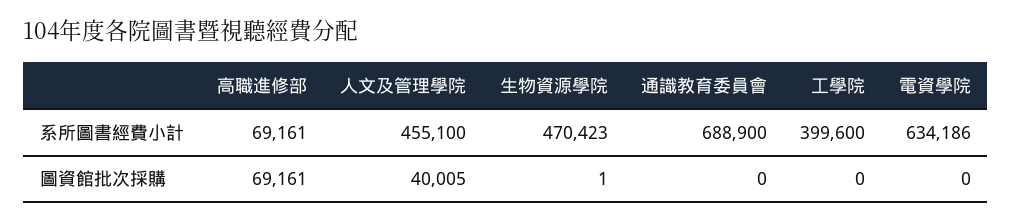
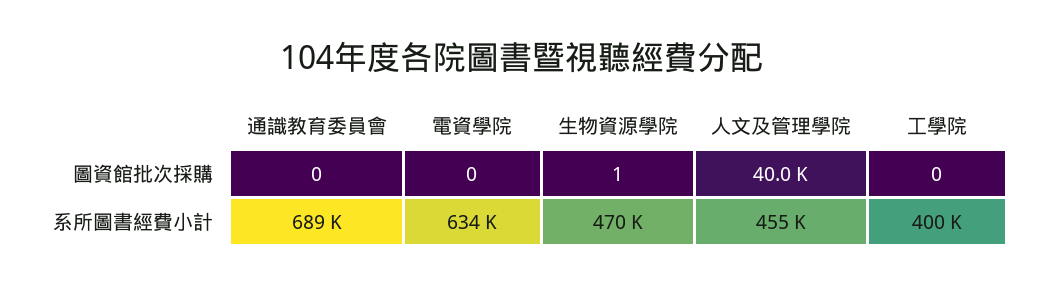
  {
-   "高職進修部": {
-     "系所圖書經費小計": 69161,
-     "圖資館批次採購": 69161
-   },
    "人文及管理學院": {
      "系所圖書經費小計": 455100,
-     "圖資館批次採購": 40005
+     "圖資館批次採購": 40000
    },
    "生物資源學院": {
      "系所圖書經費小計": 470423,
      "圖資館批次採購": 1
    },
    "通識教育委員會": {
      "系所圖書經費小計": 688900,
      "圖資館批次採購": 0
    },
    "工學院": {
      "系所圖書經費小計": 399600,
      "圖資館批次採購": 0
    },
    "電資學院": {
      "系所圖書經費小計": 634186,
      "圖資館批次採購": 0
    }
  }

